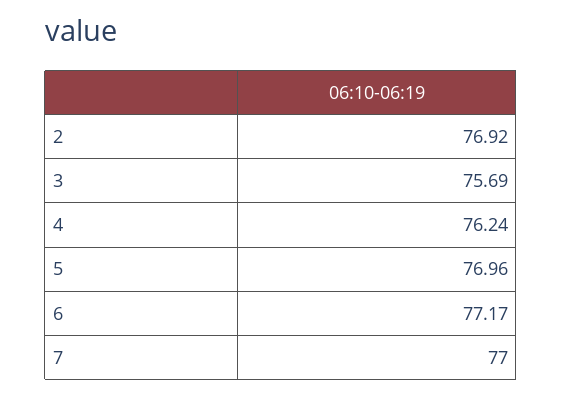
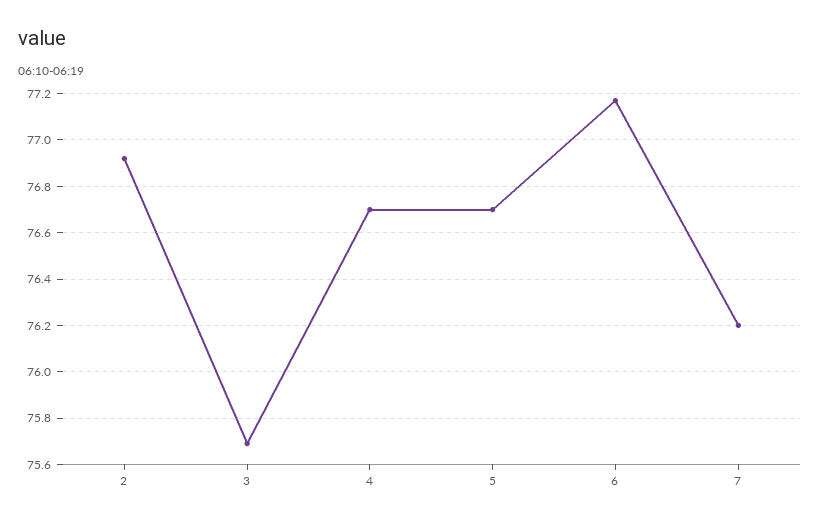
  {
    "2": 76.92,
    "3": 75.69,
-   "4": 76.24,
+   "4": 76.7,
-   "5": 76.96,
+   "5": 76.7,
    "6": 77.17,
-   "7": 77
+   "7": 76.2
  }

